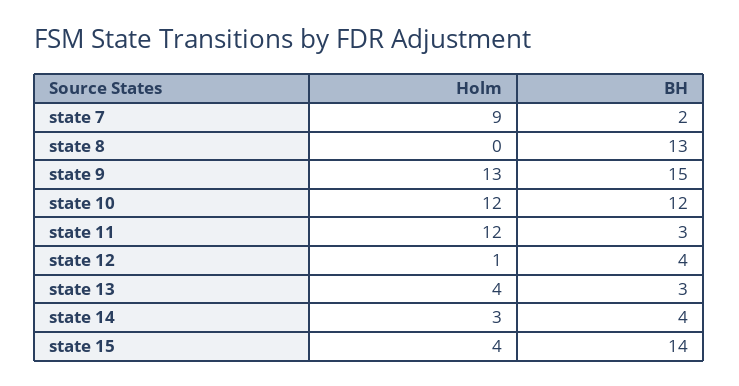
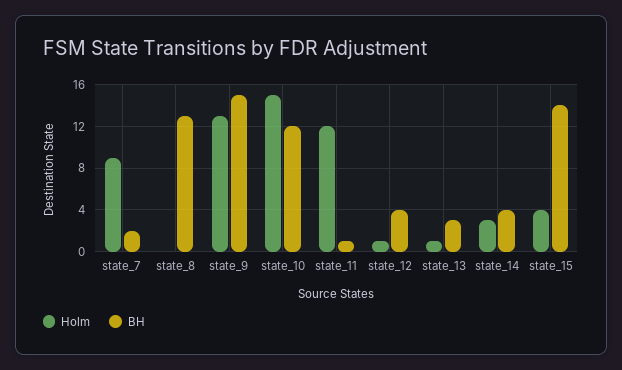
  {
    "Holm": {
      "state 7": 9,
      "state 8": 0,
      "state 9": 13,
-     "state 10": 12,
+     "state 10": 15,
      "state 11": 12,
      "state 12": 1,
-     "state 13": 4,
+     "state 13": 1,
      "state 14": 3,
      "state 15": 4
    },
    "BH": {
      "state 7": 2,
      "state 8": 13,
      "state 9": 15,
      "state 10": 12,
-     "state 11": 3,
+     "state 11": 1,
      "state 12": 4,
      "state 13": 3,
      "state 14": 4,
      "state 15": 14
    }
  }

